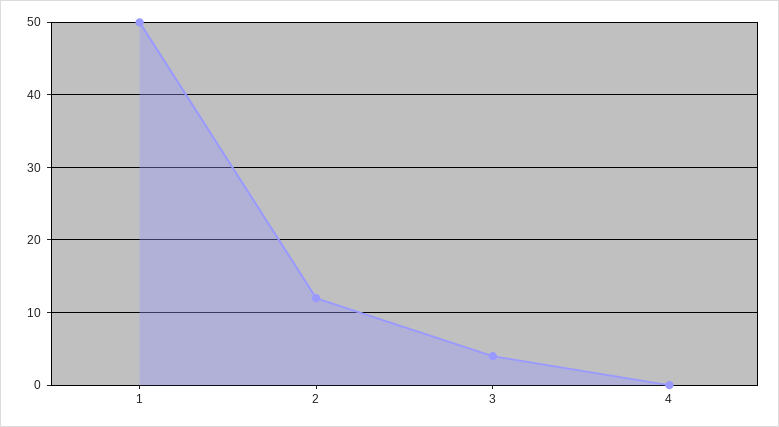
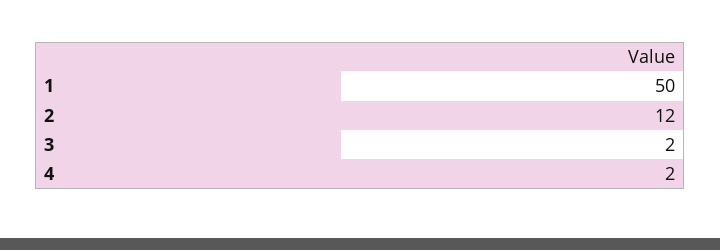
  {
    "1": 50,
    "2": 12,
-   "3": 4,
+   "3": 2,
-   "4": 0
+   "4": 2
  }

